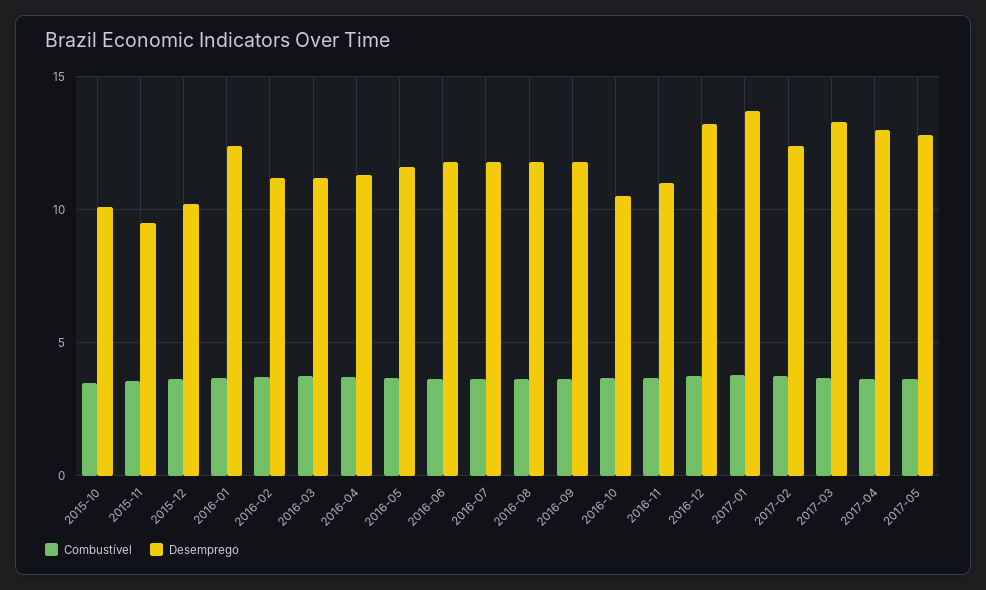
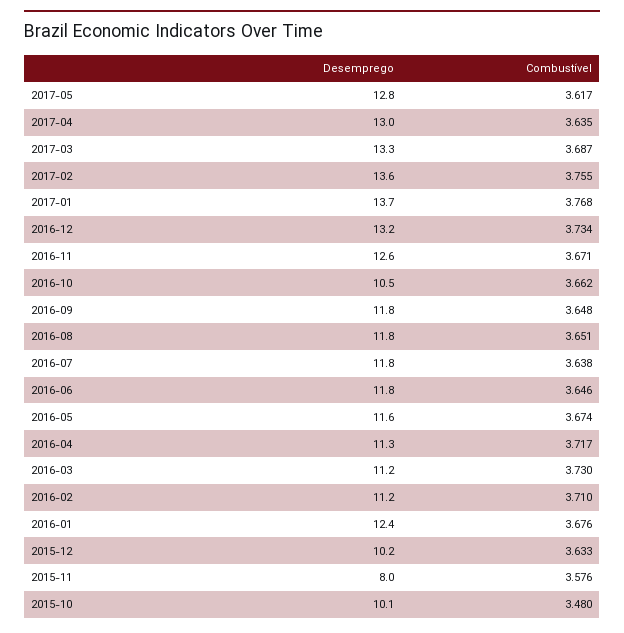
  {
    "Combustível": {
      "2015-10": 3.48,
      "2015-11": 3.576,
      "2015-12": 3.633,
      "2016-01": 3.676,
      "2016-02": 3.71,
      "2016-03": 3.73,
      "2016-04": 3.717,
      "2016-05": 3.674,
      "2016-06": 3.646,
      "2016-07": 3.638,
      "2016-08": 3.651,
      "2016-09": 3.648,
      "2016-10": 3.662,
      "2016-11": 3.671,
      "2016-12": 3.734,
      "2017-01": 3.768,
      "2017-02": 3.755,
      "2017-03": 3.687,
      "2017-04": 3.635,
      "2017-05": 3.617
    },
    "Desemprego": {
      "2015-10": 10.1,
-     "2015-11": 9.5,
+     "2015-11": 8,
      "2015-12": 10.2,
      "2016-01": 12.4,
      "2016-02": 11.2,
      "2016-03": 11.2,
      "2016-04": 11.3,
      "2016-05": 11.6,
      "2016-06": 11.8,
      "2016-07": 11.8,
      "2016-08": 11.8,
      "2016-09": 11.8,
      "2016-10": 10.5,
-     "2016-11": 11,
+     "2016-11": 12.6,
      "2016-12": 13.2,
      "2017-01": 13.7,
-     "2017-02": 12.5,
+     "2017-02": 13.6,
      "2017-03": 13.3,
      "2017-04": 13,
      "2017-05": 12.8
    }
  }

